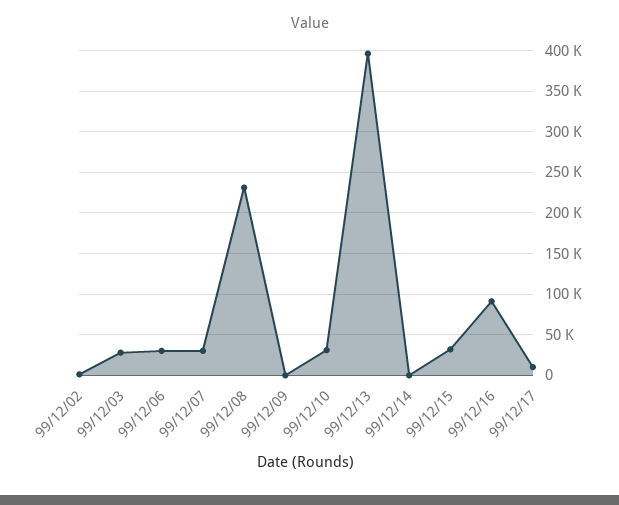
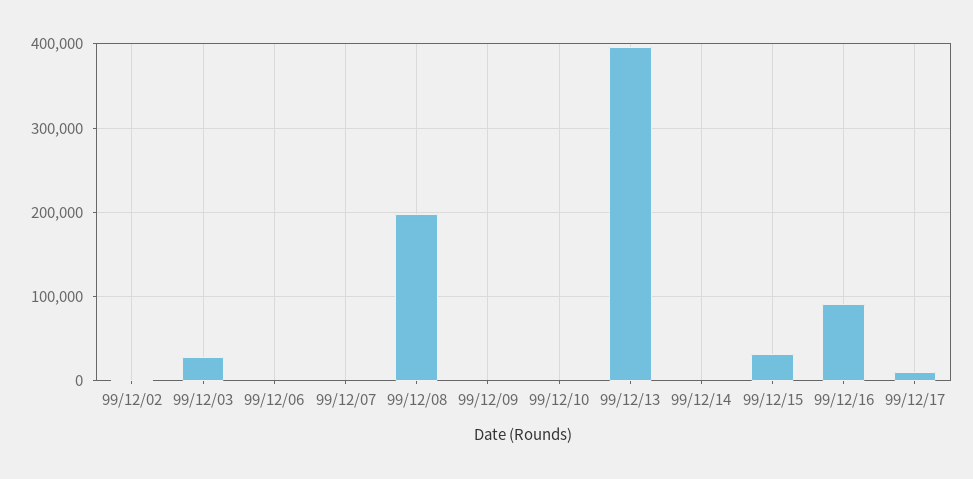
  {
    "99/12/02": 0,
    "99/12/03": 30000,
-   "99/12/06": 30000,
+   "99/12/06": 0,
-   "99/12/07": 30000,
+   "99/12/07": 0,
-   "99/12/08": 230000,
+   "99/12/08": 200000,
    "99/12/09": 0,
-   "99/12/10": 30000,
+   "99/12/10": 0,
    "99/12/13": 400000,
    "99/12/14": 0,
    "99/12/15": 30000,
    "99/12/16": 90000,
    "99/12/17": 10000
  }

